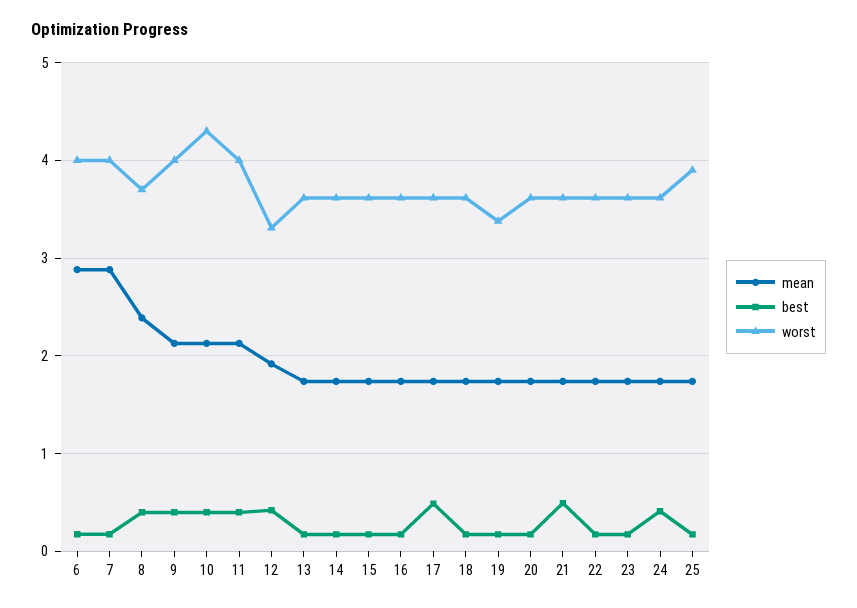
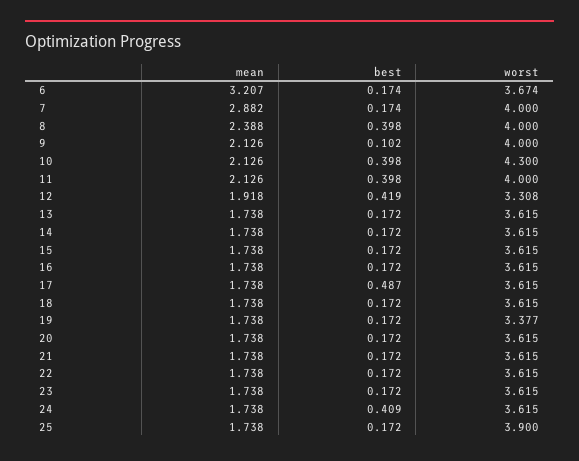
  {
    "mean": {
-     "6": 2.9,
+     "6": 3.207,
      "7": 2.882,
      "8": 2.388,
      "9": 2.126,
      "10": 2.126,
      "11": 2.126,
      "12": 1.918,
      "13": 1.738,
      "14": 1.738,
      "15": 1.738,
      "16": 1.738,
      "17": 1.738,
      "18": 1.738,
      "19": 1.738,
      "20": 1.738,
      "21": 1.738,
      "22": 1.738,
      "23": 1.738,
      "24": 1.738,
      "25": 1.738
    },
    "best": {
      "6": 0.174,
      "7": 0.174,
      "8": 0.398,
-     "9": 0.4,
+     "9": 0.102,
      "10": 0.398,
      "11": 0.398,
      "12": 0.419,
      "13": 0.172,
      "14": 0.172,
      "15": 0.172,
      "16": 0.172,
      "17": 0.487,
      "18": 0.172,
      "19": 0.172,
      "20": 0.172,
-     "21": 0.5,
+     "21": 0.172,
      "22": 0.172,
      "23": 0.172,
      "24": 0.409,
      "25": 0.172
    },
    "worst": {
-     "6": 4,
+     "6": 3.674,
      "7": 4,
-     "8": 3.7,
+     "8": 4,
      "9": 4,
      "10": 4.3,
      "11": 4,
      "12": 3.308,
      "13": 3.615,
      "14": 3.615,
      "15": 3.615,
      "16": 3.615,
      "17": 3.615,
      "18": 3.615,
      "19": 3.377,
      "20": 3.615,
      "21": 3.615,
      "22": 3.615,
      "23": 3.615,
      "24": 3.615,
      "25": 3.9
    }
  }

